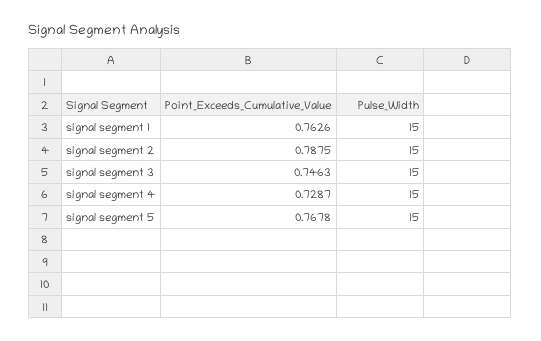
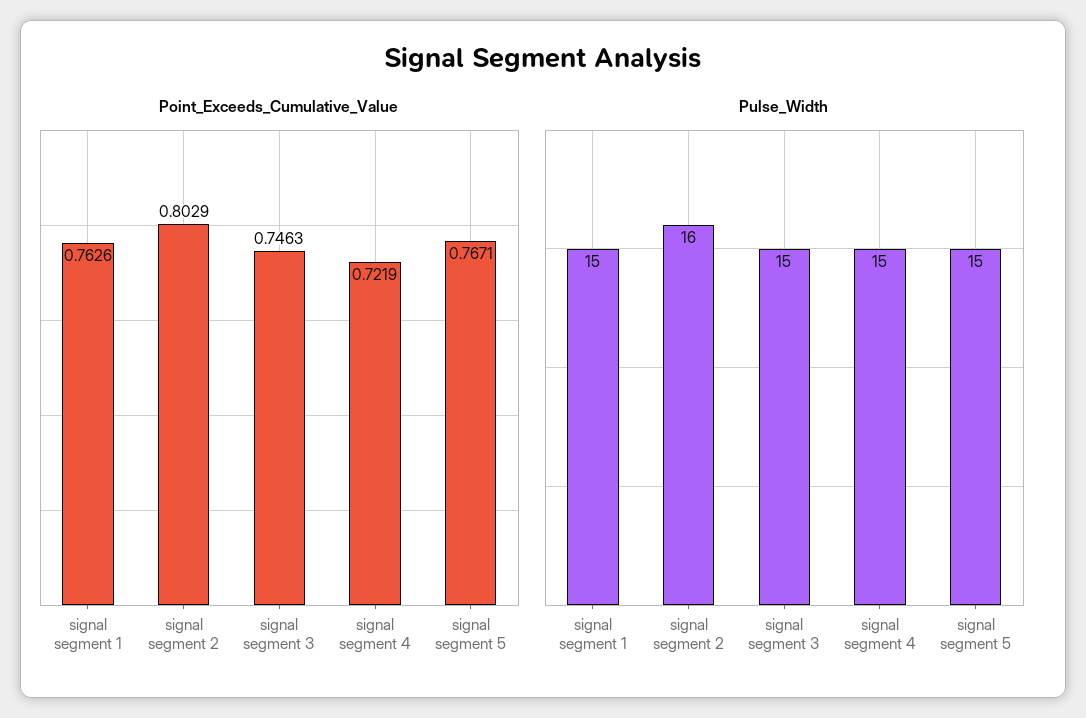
  {
    "Point_Exceeds_Cumulative_Value": {
      "signal segment 1": 0.7626,
-     "signal segment 2": 0.7875,
+     "signal segment 2": 0.8029,
      "signal segment 3": 0.7463,
-     "signal segment 4": 0.7287,
+     "signal segment 4": 0.7219,
-     "signal segment 5": 0.7678
+     "signal segment 5": 0.7671
    },
    "Pulse_Width": {
      "signal segment 1": 15,
-     "signal segment 2": 15,
+     "signal segment 2": 16,
      "signal segment 3": 15,
      "signal segment 4": 15,
      "signal segment 5": 15
    }
  }

